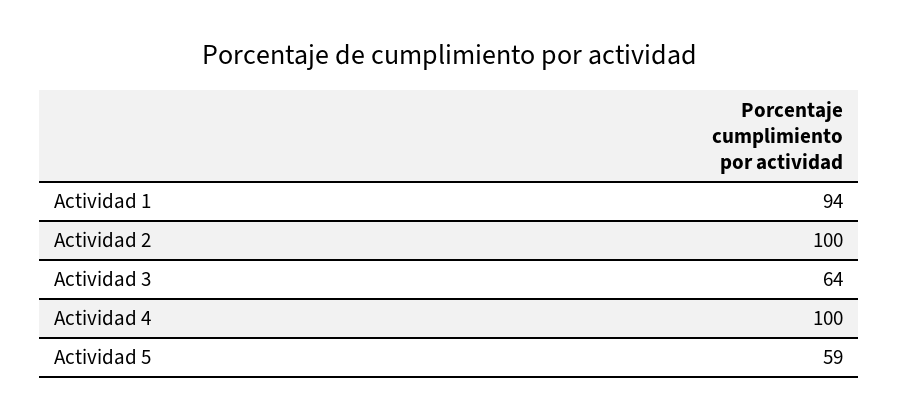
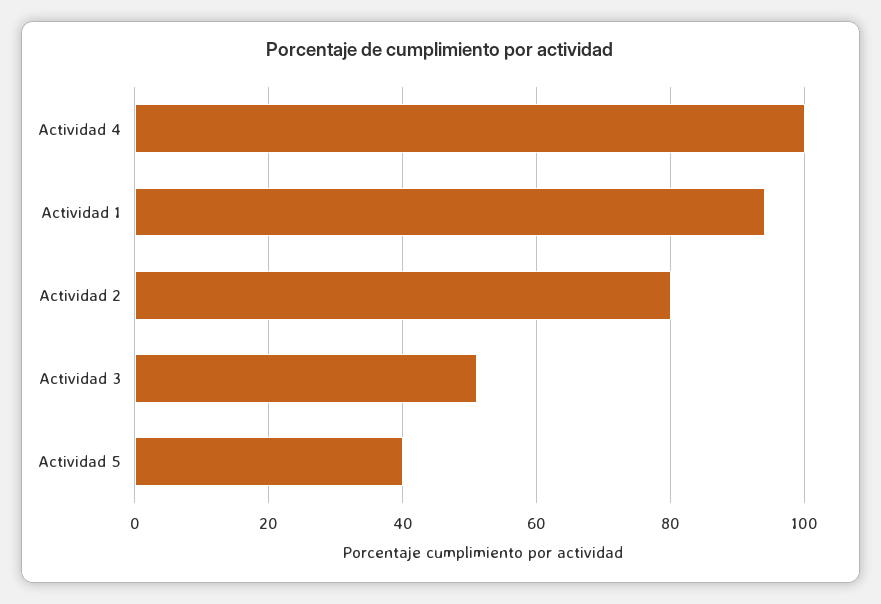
  {
    "Actividad 1": 94,
-   "Actividad 2": 100,
+   "Actividad 2": 80,
-   "Actividad 3": 64,
+   "Actividad 3": 50,
    "Actividad 4": 100,
-   "Actividad 5": 59
+   "Actividad 5": 40
  }

